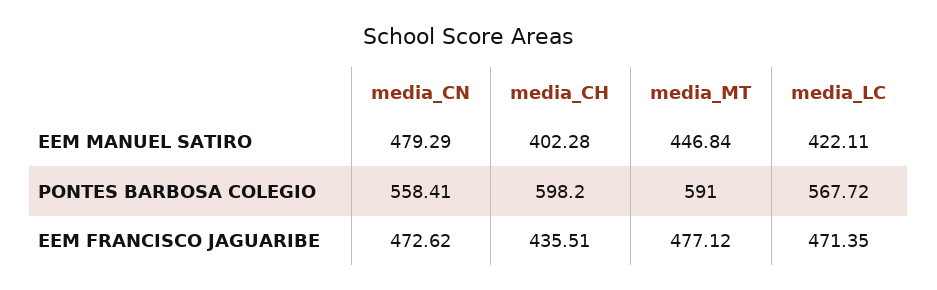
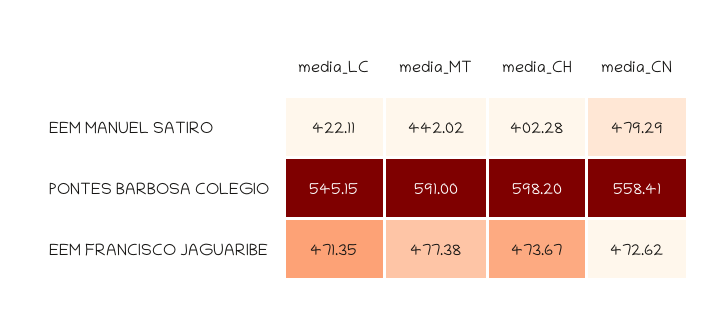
  {
    "media_CN": {
      "EEM MANUEL SATIRO": 479.29,
      "PONTES BARBOSA COLEGIO": 558.41,
      "EEM FRANCISCO JAGUARIBE": 472.62
    },
    "media_CH": {
      "EEM MANUEL SATIRO": 402.28,
      "PONTES BARBOSA COLEGIO": 598.2,
-     "EEM FRANCISCO JAGUARIBE": 435.51
+     "EEM FRANCISCO JAGUARIBE": 473.67
    },
    "media_MT": {
-     "EEM MANUEL SATIRO": 446.84,
+     "EEM MANUEL SATIRO": 442.02,
      "PONTES BARBOSA COLEGIO": 591,
-     "EEM FRANCISCO JAGUARIBE": 477.12
+     "EEM FRANCISCO JAGUARIBE": 477.38
    },
    "media_LC": {
      "EEM MANUEL SATIRO": 422.11,
-     "PONTES BARBOSA COLEGIO": 567.72,
+     "PONTES BARBOSA COLEGIO": 545.15,
      "EEM FRANCISCO JAGUARIBE": 471.35
    }
  }

